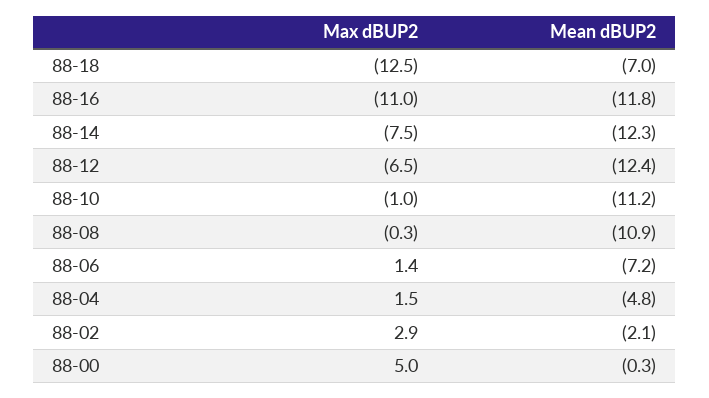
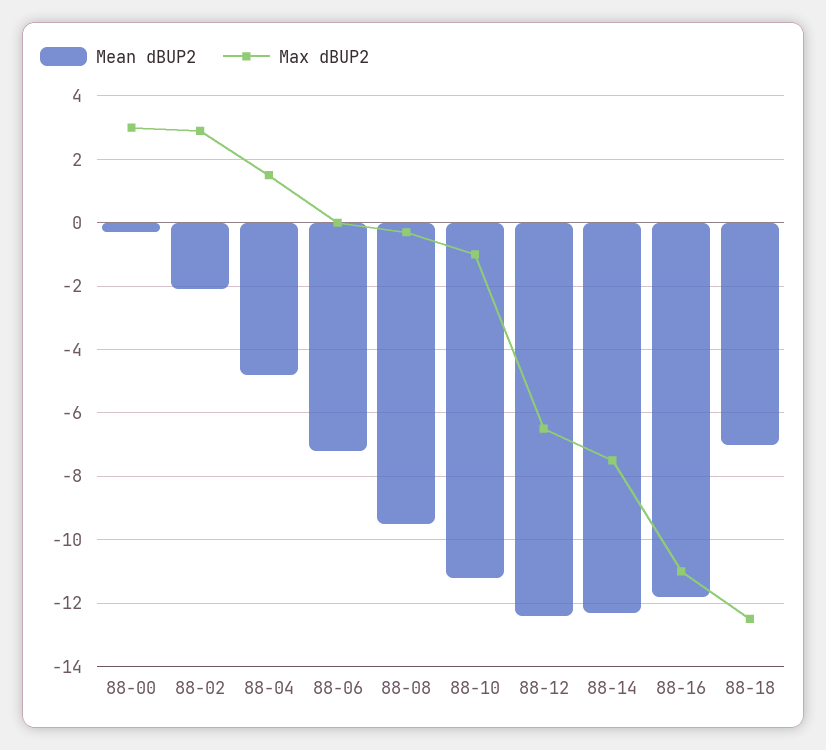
  {
    "Max dBUP2": {
      "88-18": -12.5,
      "88-16": -11,
      "88-14": -7.5,
      "88-12": -6.5,
      "88-10": -1,
      "88-08": -0.3,
-     "88-06": 1.4,
+     "88-06": 0,
      "88-04": 1.5,
      "88-02": 2.9,
-     "88-00": 5
+     "88-00": 3
    },
    "Mean dBUP2": {
      "88-18": -7,
      "88-16": -11.8,
      "88-14": -12.3,
      "88-12": -12.4,
      "88-10": -11.2,
-     "88-08": -10.9,
+     "88-08": -9.5,
      "88-06": -7.2,
      "88-04": -4.8,
      "88-02": -2.1,
      "88-00": -0.3
    }
  }

